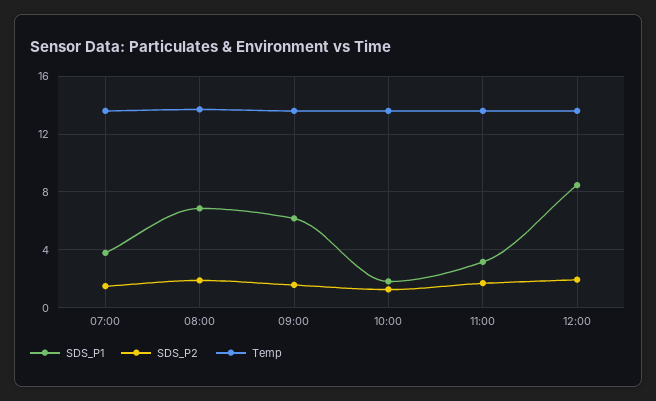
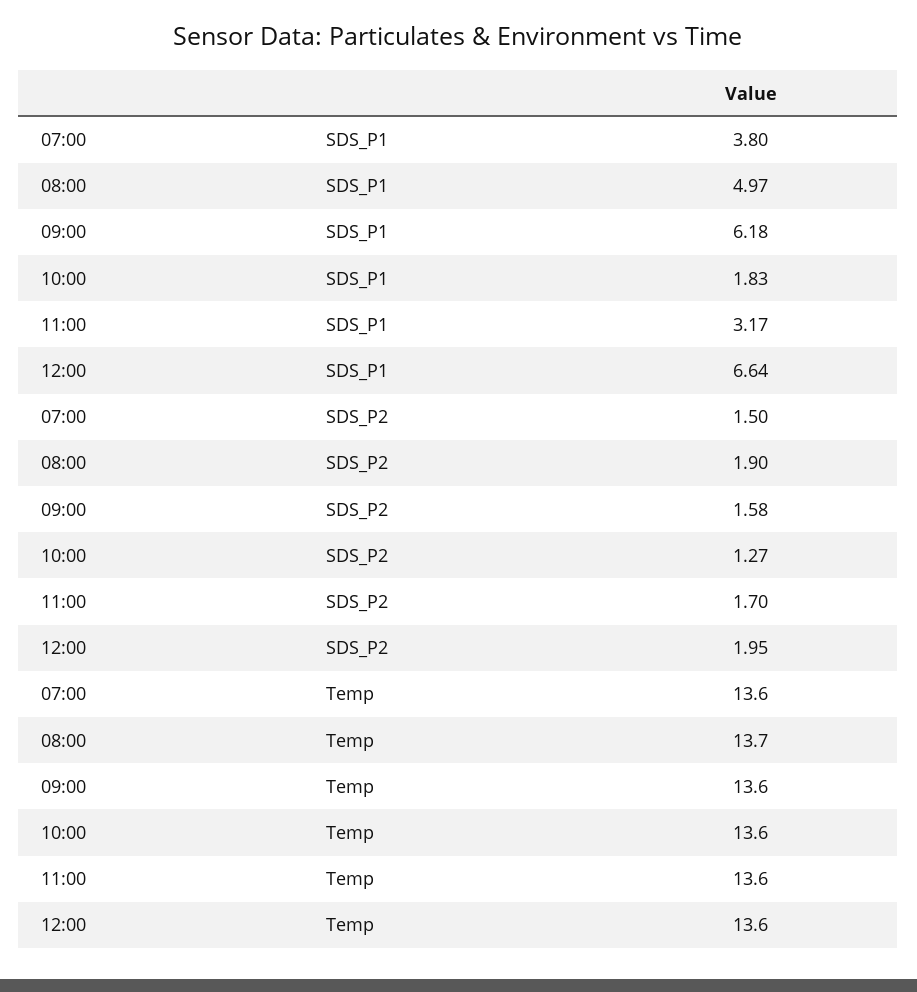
  {
    "SDS_P1": {
      "07:00": 3.8,
-     "08:00": 7,
+     "08:00": 4.97,
      "09:00": 6.18,
      "10:00": 1.83,
      "11:00": 3.17,
-     "12:00": 8.5
+     "12:00": 6.64
    },
    "SDS_P2": {
      "07:00": 1.5,
      "08:00": 1.9,
      "09:00": 1.58,
      "10:00": 1.27,
      "11:00": 1.7,
      "12:00": 1.95
    },
    "Temp": {
      "07:00": 13.6,
      "08:00": 13.7,
      "09:00": 13.6,
      "10:00": 13.6,
      "11:00": 13.6,
      "12:00": 13.6
    }
  }

